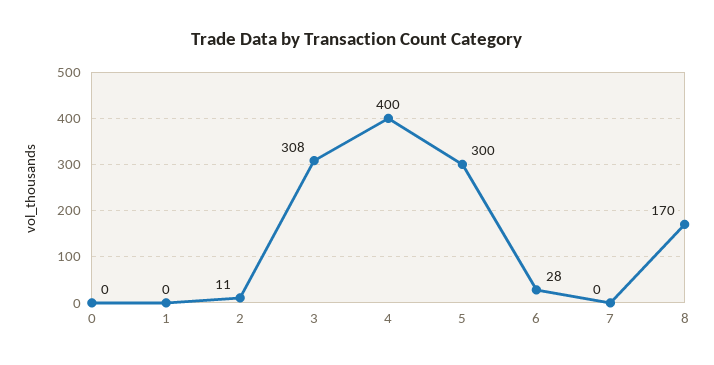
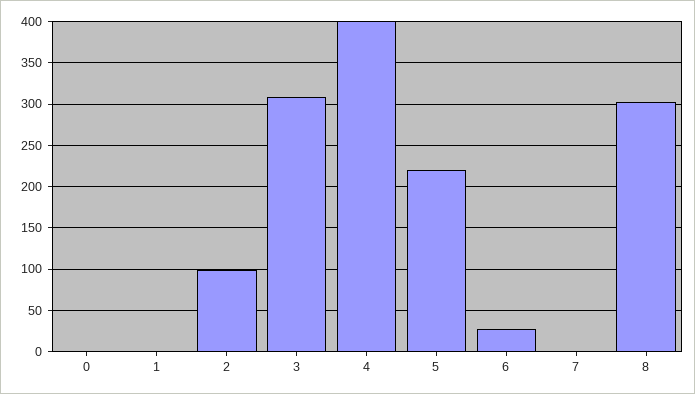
  {
    "0": 0,
    "1": 0,
-   "2": 11,
+   "2": 100,
    "3": 308,
    "4": 400,
-   "5": 300,
+   "5": 220,
    "6": 28,
    "7": 0,
-   "8": 170
+   "8": 300
  }

